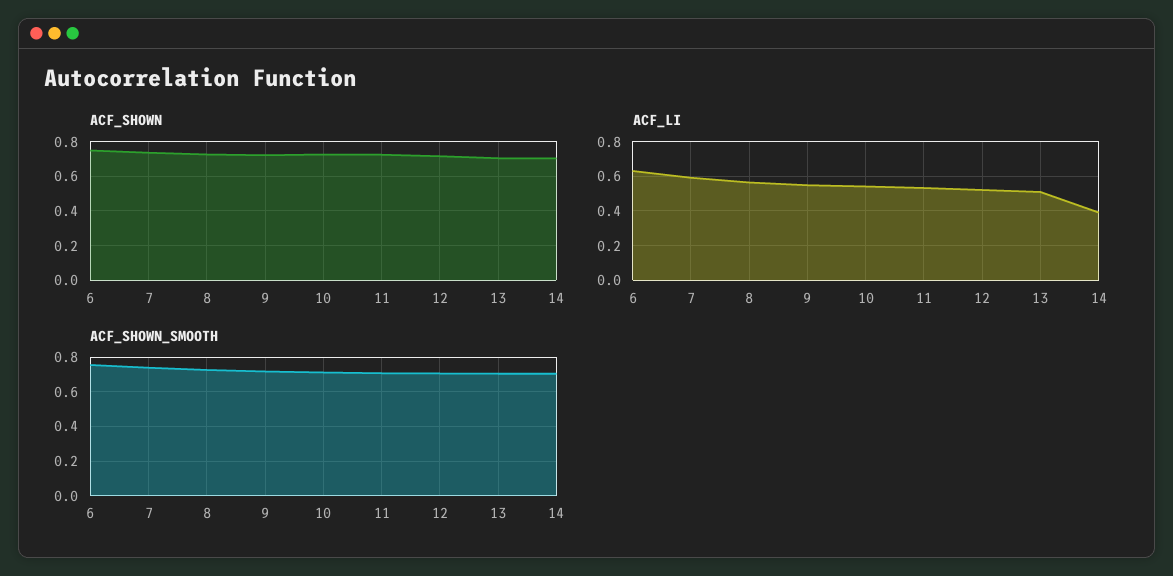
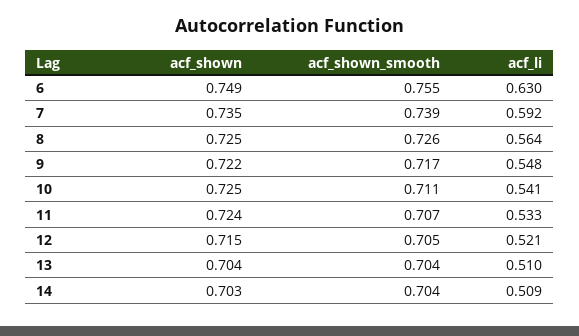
  {
    "ACF_SHOWN": {
      "6": 0.749,
      "7": 0.735,
      "8": 0.725,
      "9": 0.722,
      "10": 0.725,
      "11": 0.724,
      "12": 0.715,
      "13": 0.704,
      "14": 0.703
    },
    "ACF_LI": {
      "6": 0.63,
      "7": 0.592,
      "8": 0.564,
      "9": 0.548,
      "10": 0.541,
      "11": 0.533,
      "12": 0.521,
      "13": 0.51,
-     "14": 0.4
+     "14": 0.509
    },
    "ACF_SHOWN_SMOOTH": {
      "6": 0.755,
      "7": 0.739,
      "8": 0.726,
      "9": 0.717,
      "10": 0.711,
      "11": 0.707,
      "12": 0.705,
      "13": 0.704,
      "14": 0.704
    }
  }

